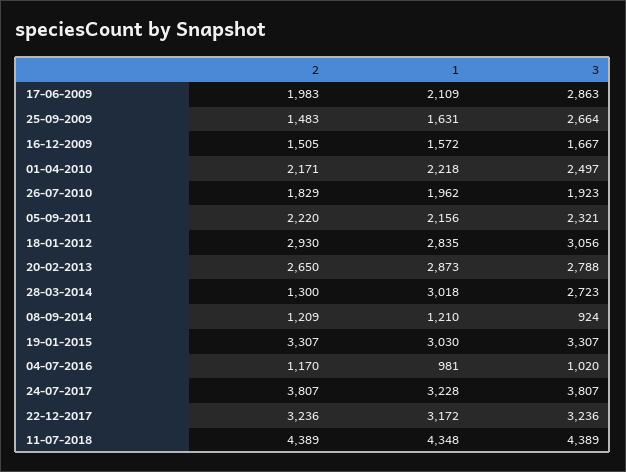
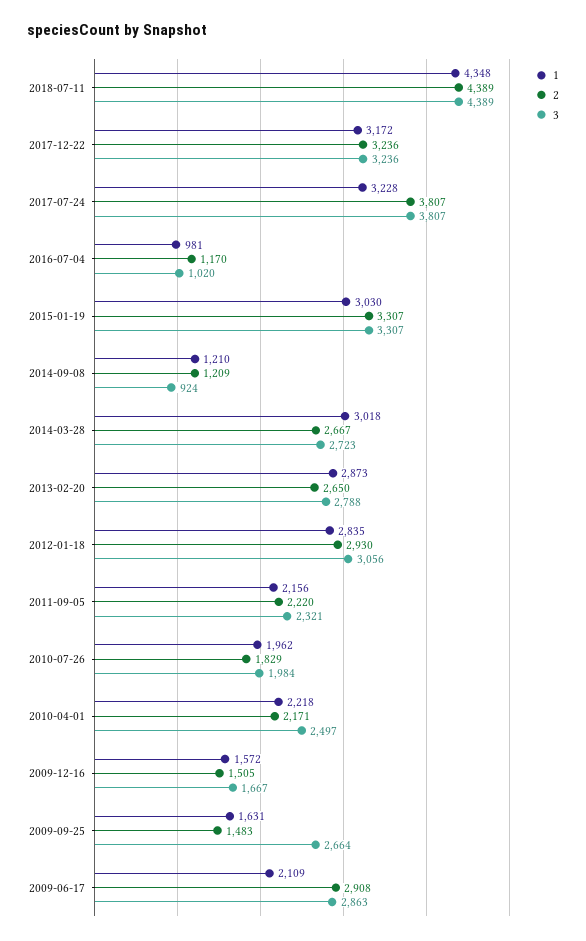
  {
    "2": {
-     "17-06-2009": 1983,
+     "17-06-2009": 2908,
      "25-09-2009": 1483,
      "16-12-2009": 1505,
      "01-04-2010": 2171,
      "26-07-2010": 1829,
      "05-09-2011": 2220,
      "18-01-2012": 2930,
      "20-02-2013": 2650,
-     "28-03-2014": 1300,
+     "28-03-2014": 2667,
      "08-09-2014": 1209,
      "19-01-2015": 3307,
      "04-07-2016": 1170,
      "24-07-2017": 3807,
      "22-12-2017": 3236,
      "11-07-2018": 4389
    },
    "1": {
      "17-06-2009": 2109,
      "25-09-2009": 1631,
      "16-12-2009": 1572,
      "01-04-2010": 2218,
      "26-07-2010": 1962,
      "05-09-2011": 2156,
      "18-01-2012": 2835,
      "20-02-2013": 2873,
      "28-03-2014": 3018,
      "08-09-2014": 1210,
      "19-01-2015": 3030,
      "04-07-2016": 981,
      "24-07-2017": 3228,
      "22-12-2017": 3172,
      "11-07-2018": 4348
    },
    "3": {
      "17-06-2009": 2863,
      "25-09-2009": 2664,
      "16-12-2009": 1667,
      "01-04-2010": 2497,
-     "26-07-2010": 1923,
+     "26-07-2010": 1984,
      "05-09-2011": 2321,
      "18-01-2012": 3056,
      "20-02-2013": 2788,
      "28-03-2014": 2723,
      "08-09-2014": 924,
      "19-01-2015": 3307,
      "04-07-2016": 1020,
      "24-07-2017": 3807,
      "22-12-2017": 3236,
      "11-07-2018": 4389
    }
  }

